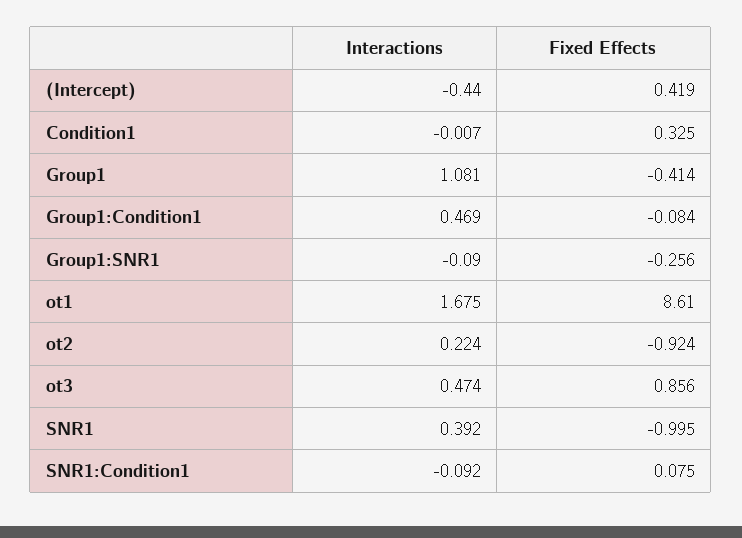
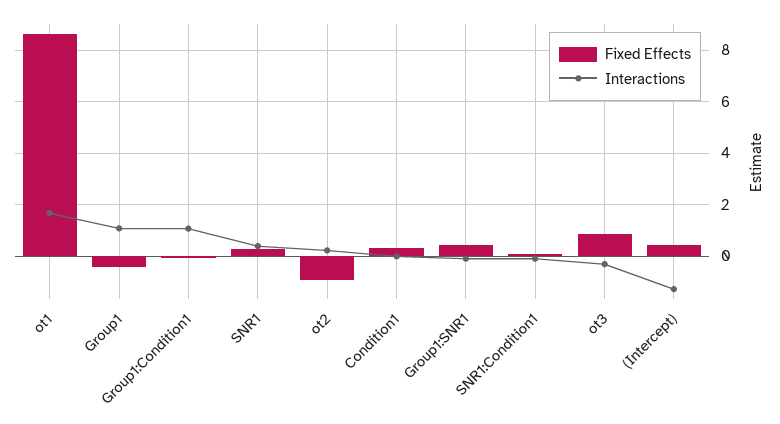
  {
    "Interactions": {
-     "(Intercept)": -0.44,
+     "(Intercept)": -1.25,
      "Condition1": -0.007,
      "Group1": 1.081,
-     "Group1:Condition1": 0.469,
+     "Group1:Condition1": 1,
      "Group1:SNR1": -0.09,
      "ot1": 1.675,
      "ot2": 0.224,
-     "ot3": 0.474,
+     "ot3": -0.25,
      "SNR1": 0.392,
      "SNR1:Condition1": -0.092
    },
    "Fixed Effects": {
      "(Intercept)": 0.419,
      "Condition1": 0.325,
      "Group1": -0.414,
      "Group1:Condition1": -0.084,
-     "Group1:SNR1": -0.256,
+     "Group1:SNR1": 0.5,
      "ot1": 8.61,
      "ot2": -0.924,
      "ot3": 0.856,
-     "SNR1": -0.995,
+     "SNR1": 0.25,
      "SNR1:Condition1": 0.075
    }
  }

